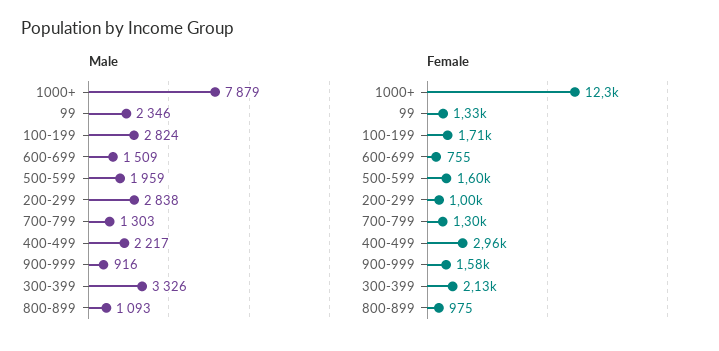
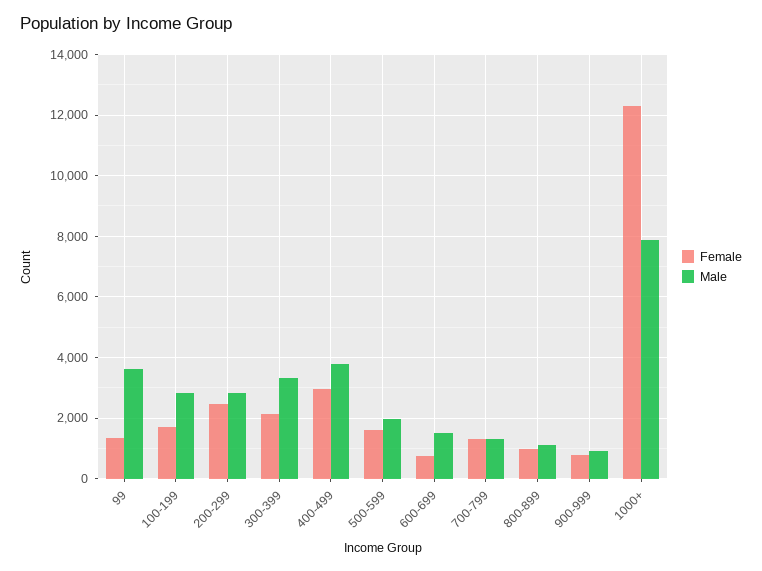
  {
    "Male": {
      "1000+": 7879,
-     "99": 2346,
+     "99": 3600,
      "100-199": 2824,
      "600-699": 1509,
      "500-599": 1959,
      "200-299": 2838,
      "700-799": 1303,
-     "400-499": 2217,
+     "400-499": 3800,
      "900-999": 916,
      "300-399": 3326,
      "800-899": 1093
    },
    "Female": {
      "1000+": 12300,
      "99": 1330,
      "100-199": 1710,
      "600-699": 755,
      "500-599": 1600,
-     "200-299": 1000,
+     "200-299": 2400,
      "700-799": 1300,
      "400-499": 2960,
-     "900-999": 1580,
+     "900-999": 800,
      "300-399": 2130,
      "800-899": 975
    }
  }

